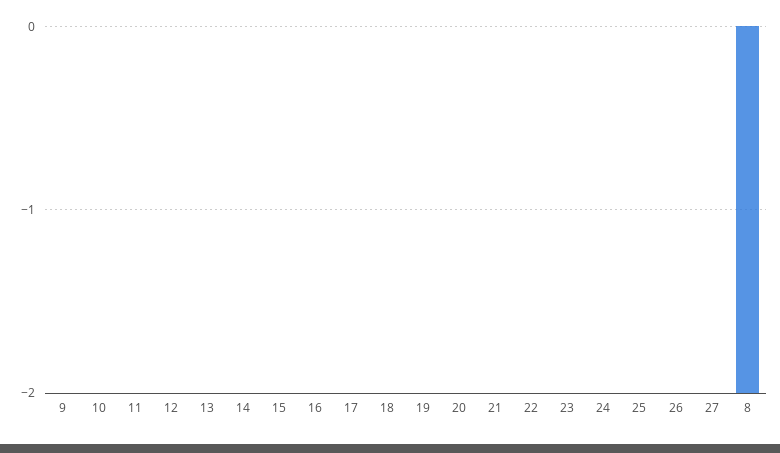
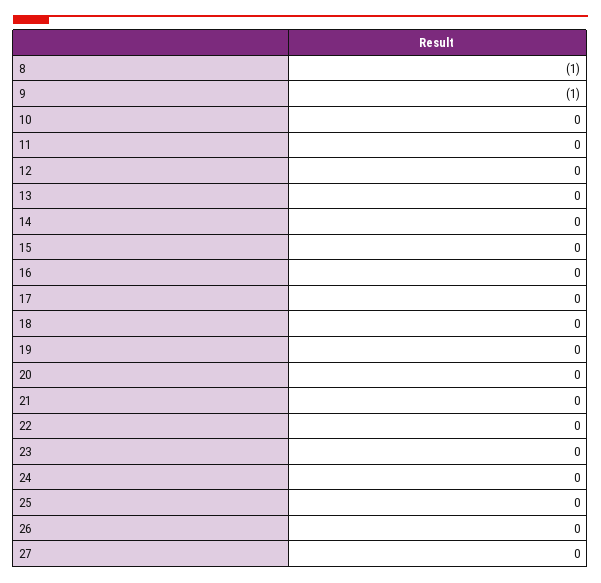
  {
-   "9": 0,
+   "9": -1,
    "10": 0,
    "11": 0,
    "12": 0,
    "13": 0,
    "14": 0,
    "15": 0,
    "16": 0,
    "17": 0,
    "18": 0,
    "19": 0,
    "20": 0,
    "21": 0,
    "22": 0,
    "23": 0,
    "24": 0,
    "25": 0,
    "26": 0,
    "27": 0,
-   "8": -2
+   "8": -1
  }

